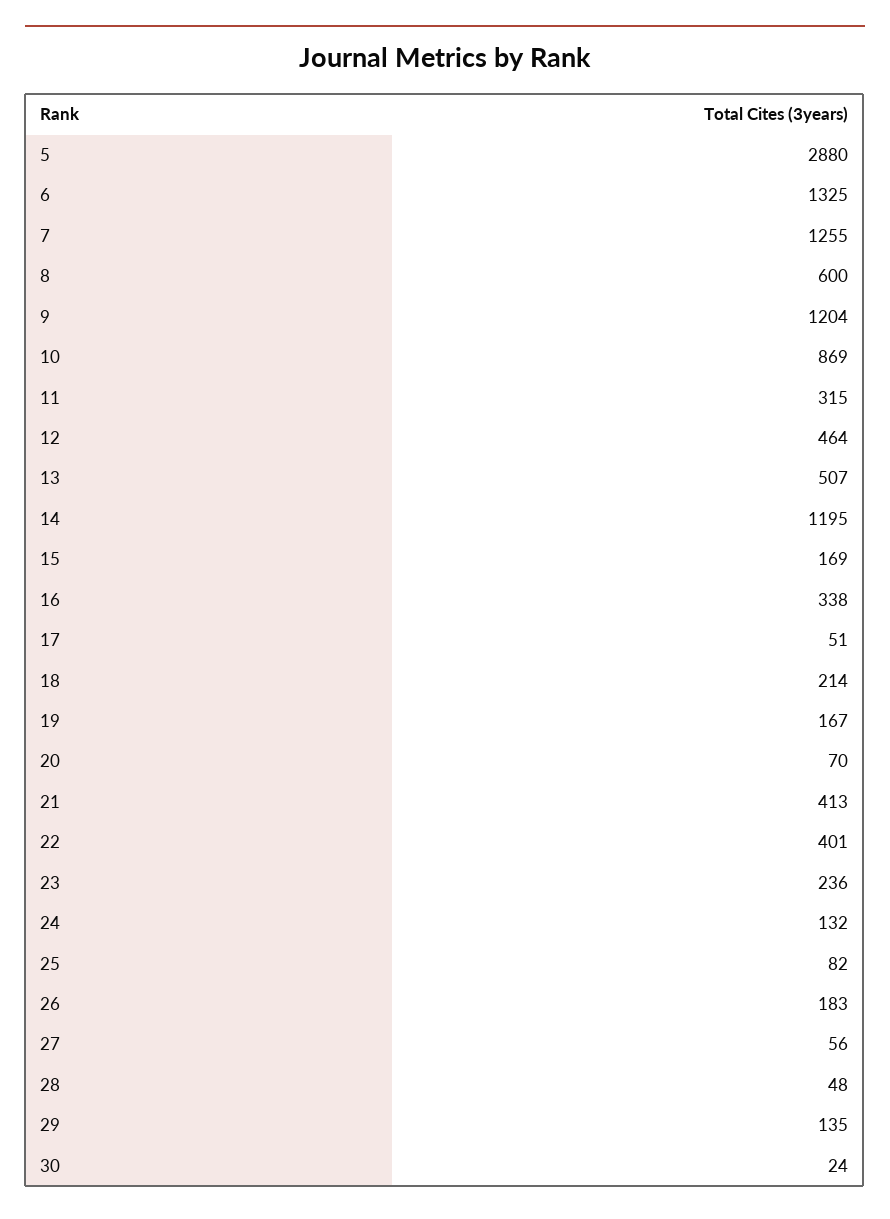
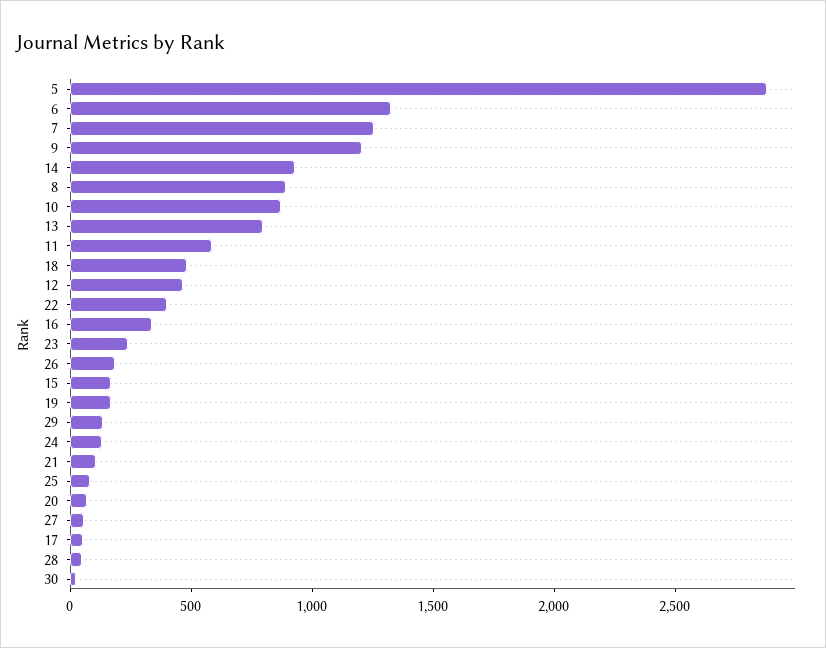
  {
    "5": 2880,
    "6": 1325,
    "7": 1255,
-   "8": 600,
+   "8": 900,
    "9": 1204,
    "10": 869,
-   "11": 315,
+   "11": 600,
    "12": 464,
-   "13": 507,
+   "13": 800,
-   "14": 1195,
+   "14": 900,
    "15": 169,
    "16": 338,
    "17": 51,
-   "18": 214,
+   "18": 500,
    "19": 167,
    "20": 70,
-   "21": 413,
+   "21": 100,
    "22": 401,
    "23": 236,
    "24": 132,
    "25": 82,
    "26": 183,
    "27": 56,
    "28": 48,
    "29": 135,
    "30": 24
  }

